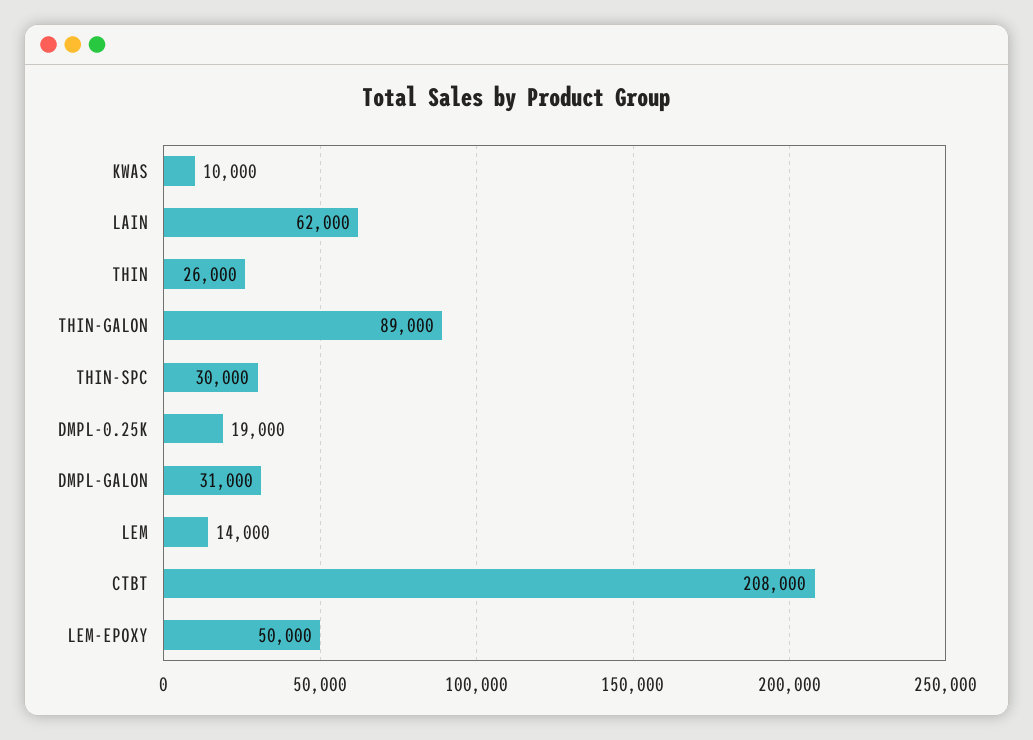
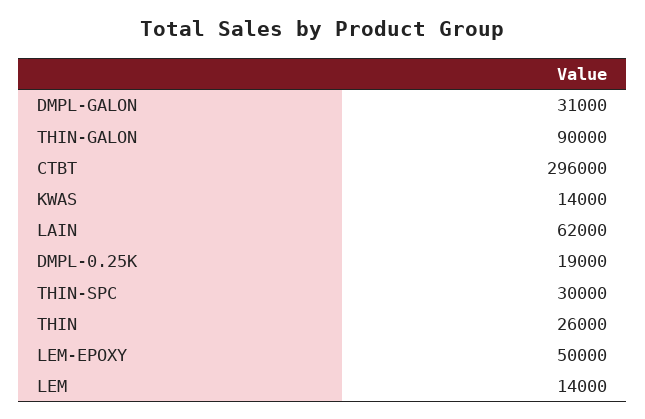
  {
-   "KWAS": 10000,
+   "KWAS": 14000,
    "LAIN": 62000,
    "THIN": 26000,
-   "THIN-GALON": 89000,
+   "THIN-GALON": 90000,
    "THIN-SPC": 30000,
    "DMPL-0.25K": 19000,
    "DMPL-GALON": 31000,
    "LEM": 14000,
-   "CTBT": 208000,
+   "CTBT": 296000,
    "LEM-EPOXY": 50000
  }

